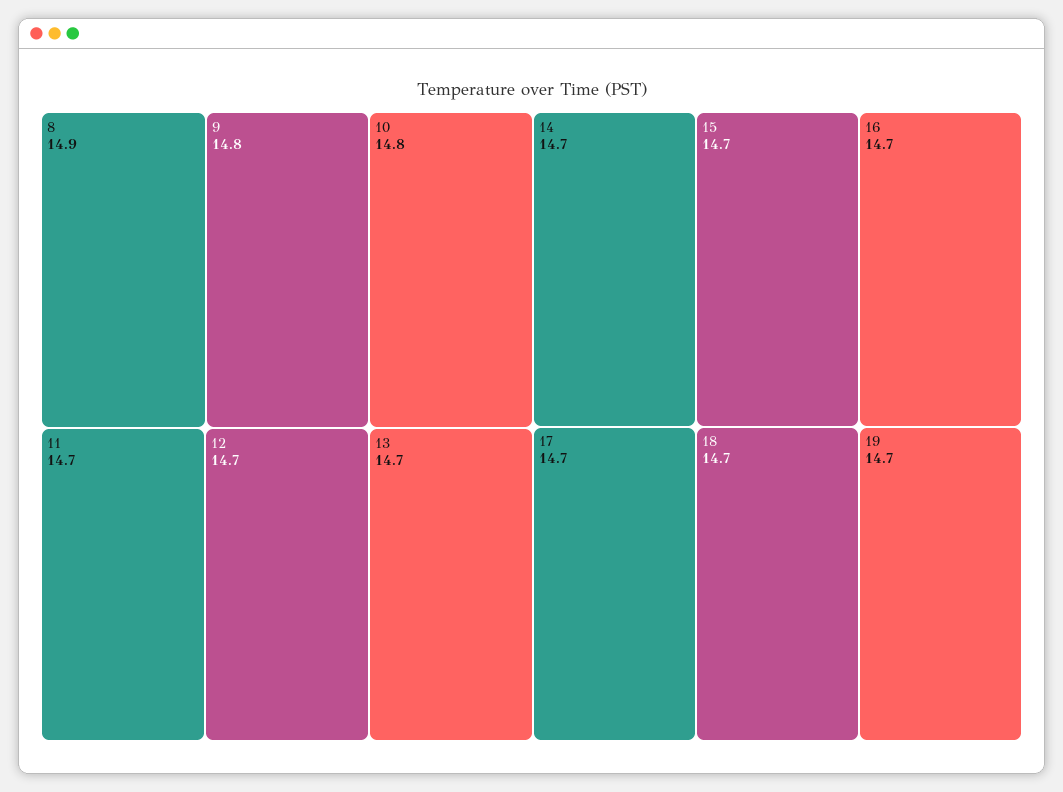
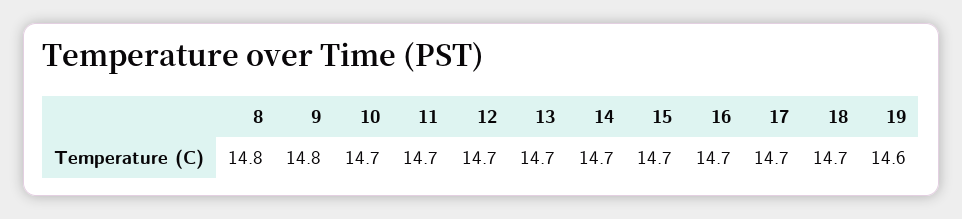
  {
-   "8": 14.9,
+   "8": 14.8,
    "9": 14.8,
-   "10": 14.8,
+   "10": 14.7,
    "11": 14.7,
    "12": 14.7,
    "13": 14.7,
    "14": 14.7,
    "15": 14.7,
    "16": 14.7,
    "17": 14.7,
    "18": 14.7,
-   "19": 14.7
+   "19": 14.6
  }

